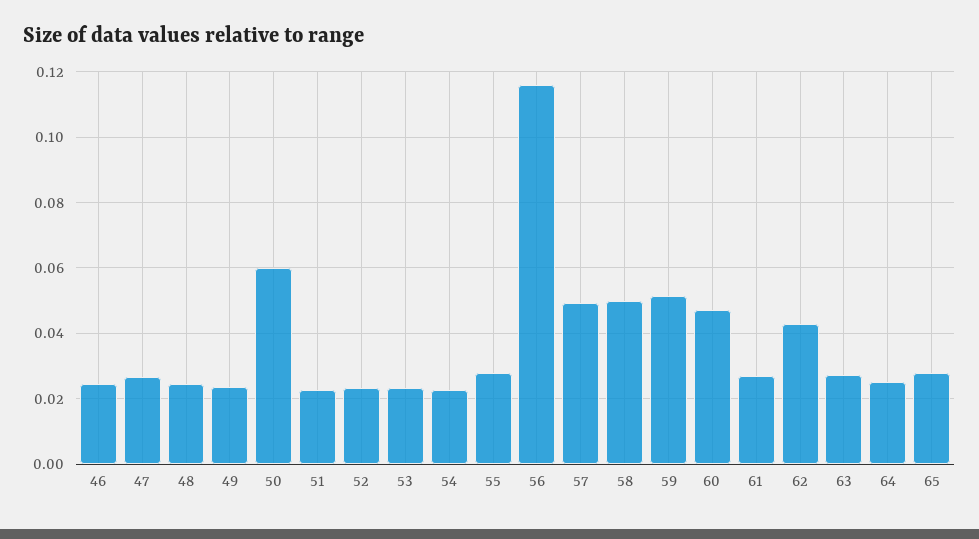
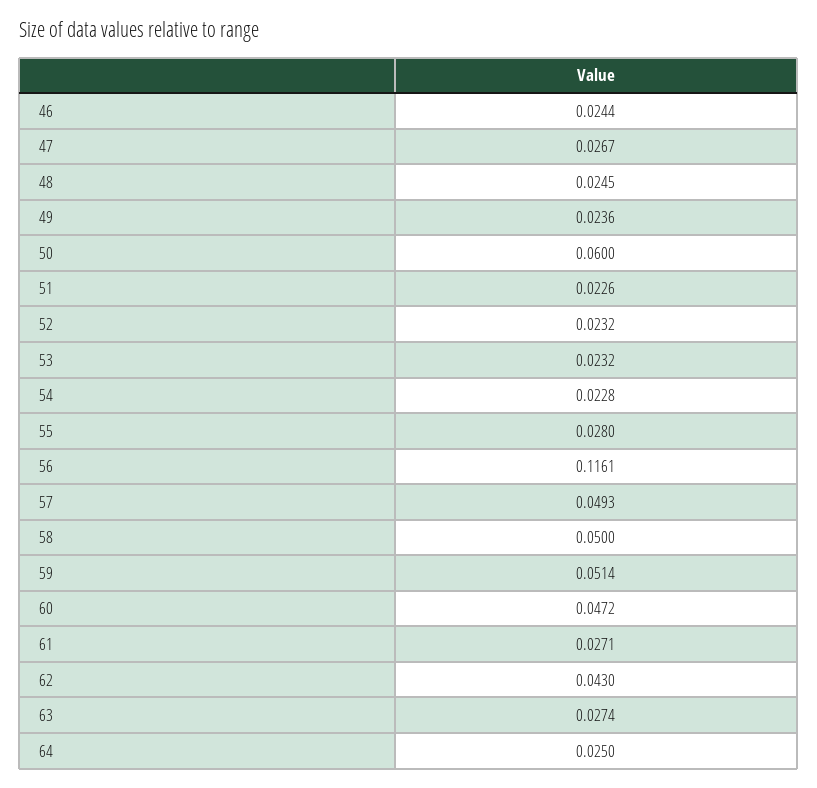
  {
    "46": 0.0244,
    "47": 0.0267,
    "48": 0.0245,
    "49": 0.0236,
    "50": 0.06,
    "51": 0.0226,
    "52": 0.0232,
    "53": 0.0232,
    "54": 0.0228,
    "55": 0.028,
    "56": 0.1161,
    "57": 0.0493,
    "58": 0.05,
    "59": 0.0514,
    "60": 0.0472,
    "61": 0.0271,
    "62": 0.043,
    "63": 0.0274,
-   "64": 0.025,
+   "64": 0.025
-   "65": 0.028
  }

